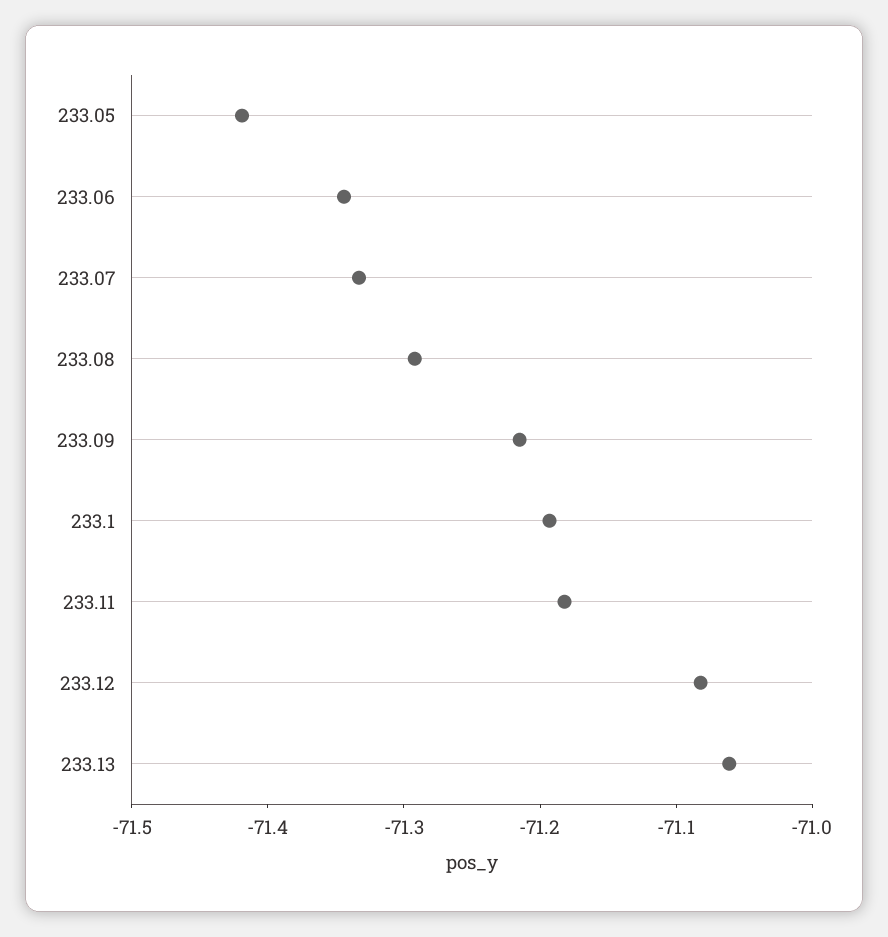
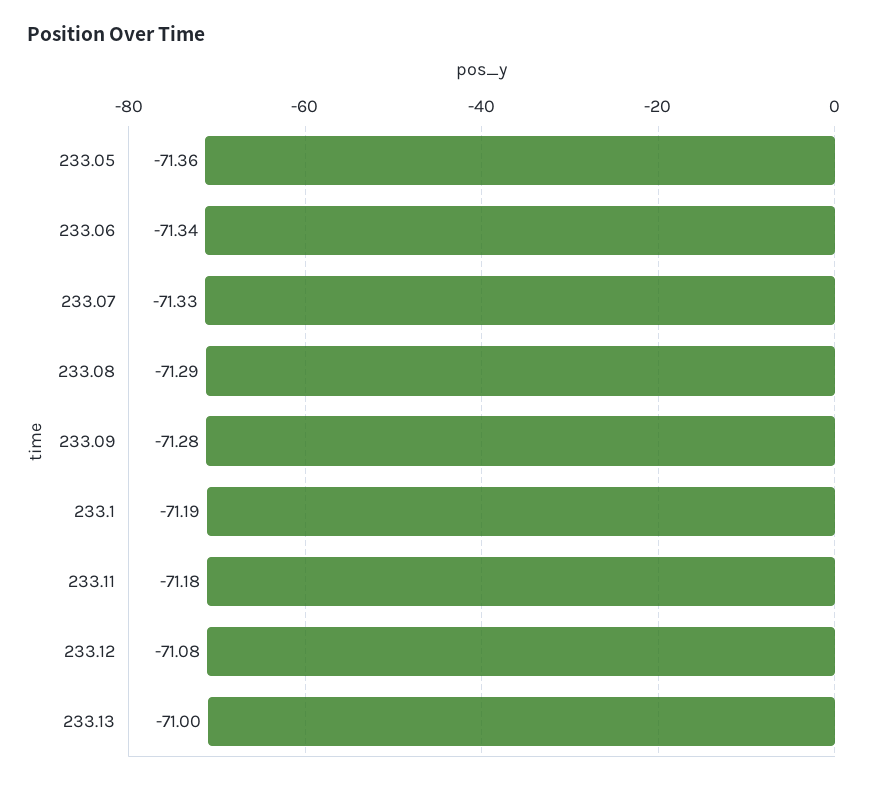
  {
-   "233.05": -71.42,
+   "233.05": -71.36,
    "233.06": -71.34,
    "233.07": -71.33,
    "233.08": -71.29,
-   "233.09": -71.22,
+   "233.09": -71.28,
    "233.1": -71.19,
    "233.11": -71.18,
    "233.12": -71.08,
-   "233.13": -71.06
+   "233.13": -71
  }

